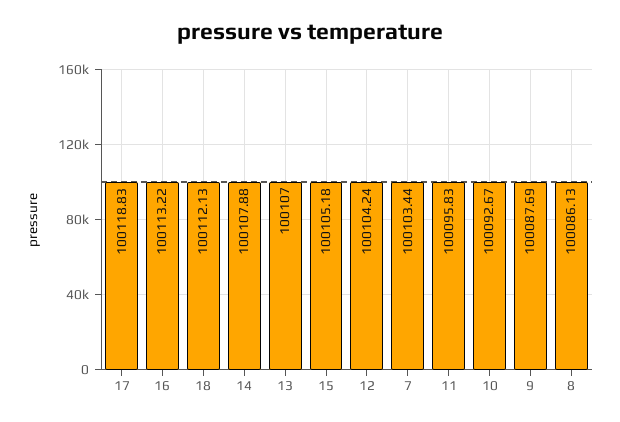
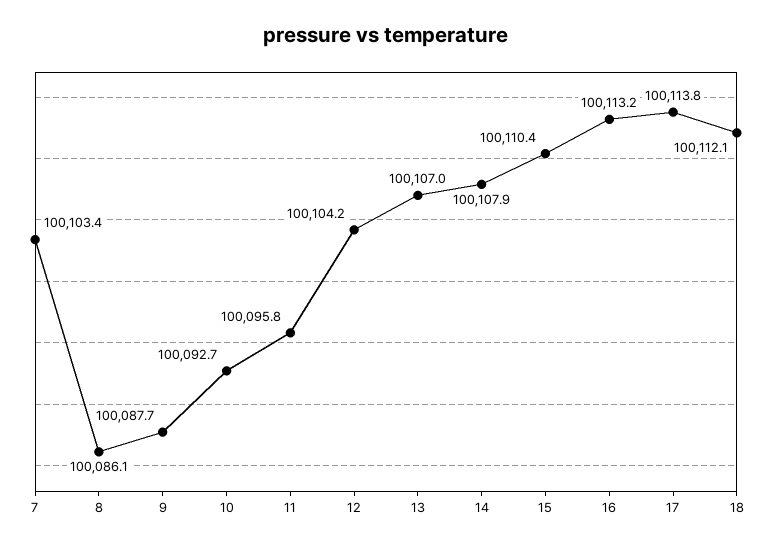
  {
-   "17": 100118.83,
+   "17": 100113.8,
    "16": 100113.22,
    "18": 100112.13,
    "14": 100107.88,
    "13": 100107,
-   "15": 100105.18,
+   "15": 100110.4,
    "12": 100104.24,
    "7": 100103.44,
    "11": 100095.83,
    "10": 100092.67,
    "9": 100087.69,
    "8": 100086.13
  }

